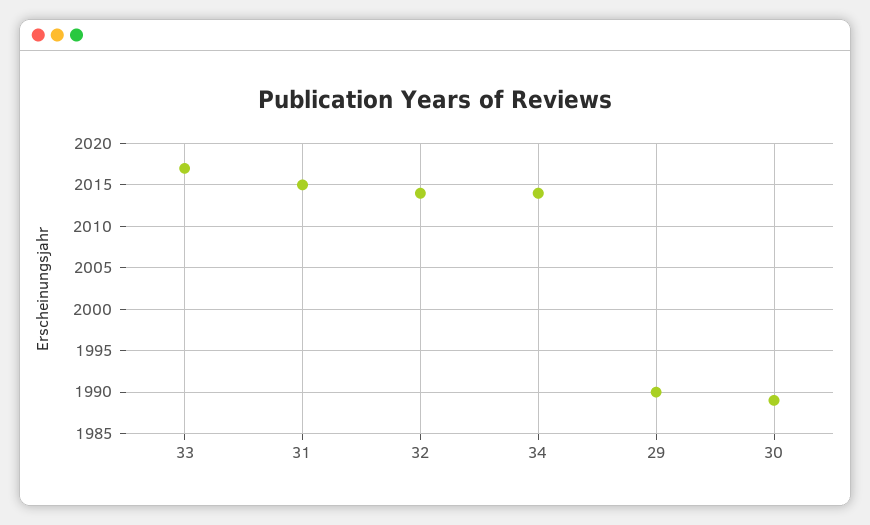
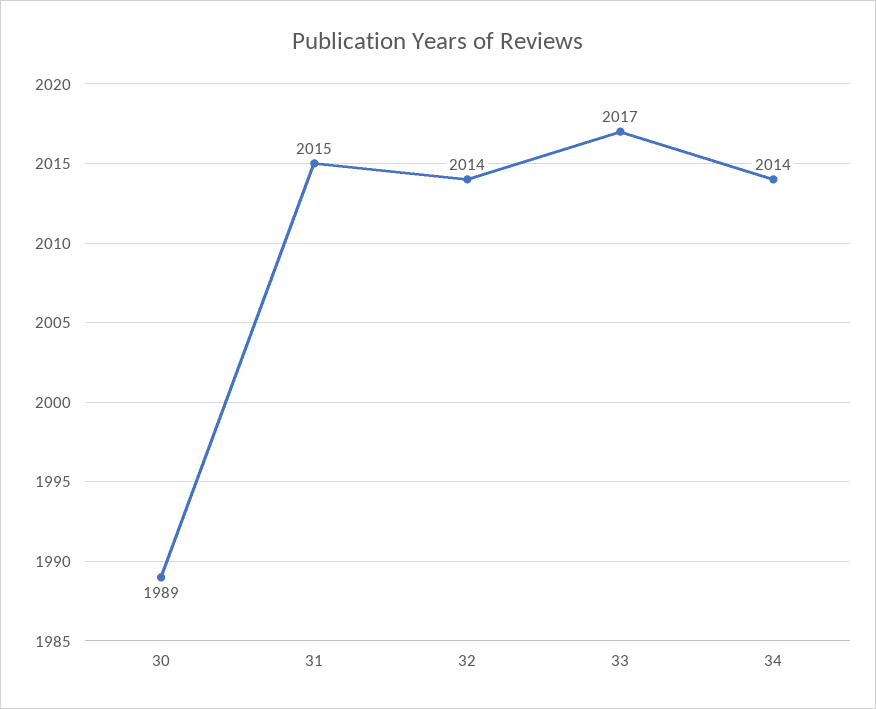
  {
    "33": 2017,
    "31": 2015,
    "32": 2014,
    "34": 2014,
-   "29": 1990,
    "30": 1989
  }

